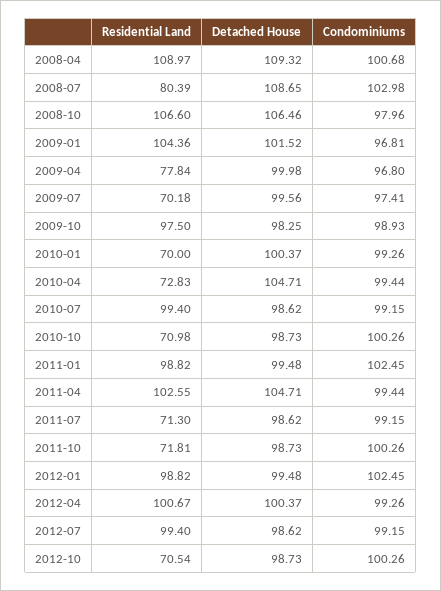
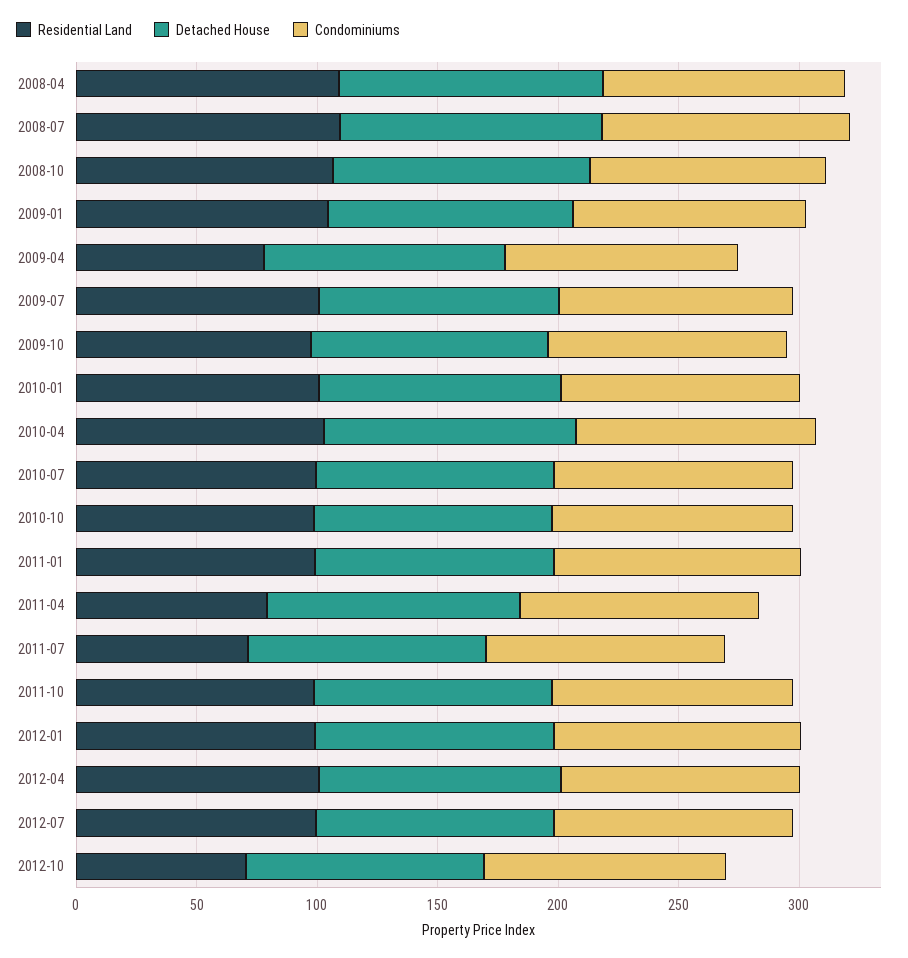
  {
    "Residential Land": {
      "2008-04": 108.97,
-     "2008-07": 80.39,
+     "2008-07": 110,
      "2008-10": 106.6,
      "2009-01": 104.36,
      "2009-04": 77.84,
-     "2009-07": 70.18,
+     "2009-07": 100,
      "2009-10": 97.5,
-     "2010-01": 70,
+     "2010-01": 100,
-     "2010-04": 72.83,
+     "2010-04": 100,
      "2010-07": 99.4,
-     "2010-10": 70.98,
+     "2010-10": 100,
      "2011-01": 98.82,
-     "2011-04": 102.55,
+     "2011-04": 80,
      "2011-07": 71.3,
-     "2011-10": 71.81,
+     "2011-10": 100,
      "2012-01": 98.82,
      "2012-04": 100.67,
      "2012-07": 99.4,
      "2012-10": 70.54
    },
    "Detached House": {
      "2008-04": 109.32,
      "2008-07": 108.65,
      "2008-10": 106.46,
      "2009-01": 101.52,
      "2009-04": 99.98,
      "2009-07": 99.56,
      "2009-10": 98.25,
      "2010-01": 100.37,
      "2010-04": 104.71,
      "2010-07": 98.62,
      "2010-10": 98.73,
      "2011-01": 99.48,
      "2011-04": 104.71,
      "2011-07": 98.62,
      "2011-10": 98.73,
      "2012-01": 99.48,
      "2012-04": 100.37,
      "2012-07": 98.62,
      "2012-10": 98.73
    },
    "Condominiums": {
      "2008-04": 100.68,
      "2008-07": 102.98,
      "2008-10": 97.96,
      "2009-01": 96.81,
      "2009-04": 96.8,
      "2009-07": 97.41,
      "2009-10": 98.93,
      "2010-01": 99.26,
      "2010-04": 99.44,
      "2010-07": 99.15,
      "2010-10": 100.26,
      "2011-01": 102.45,
      "2011-04": 99.44,
      "2011-07": 99.15,
      "2011-10": 100.26,
      "2012-01": 102.45,
      "2012-04": 99.26,
      "2012-07": 99.15,
      "2012-10": 100.26
    }
  }

